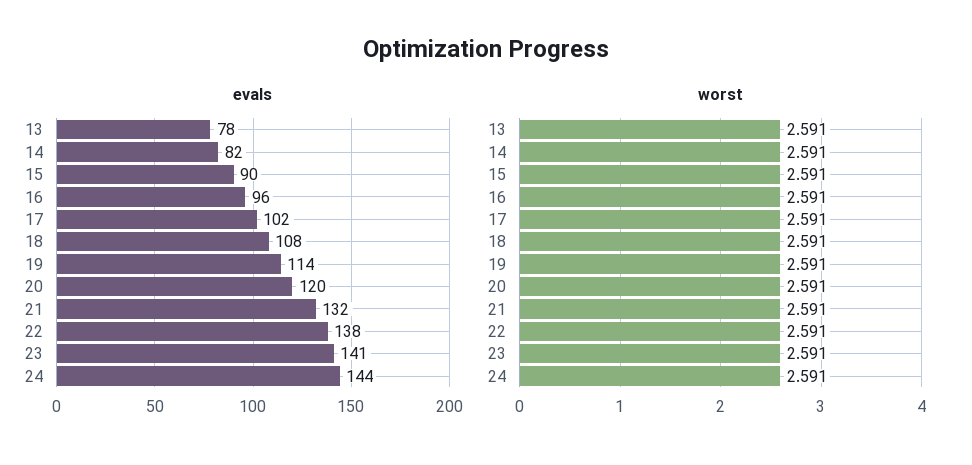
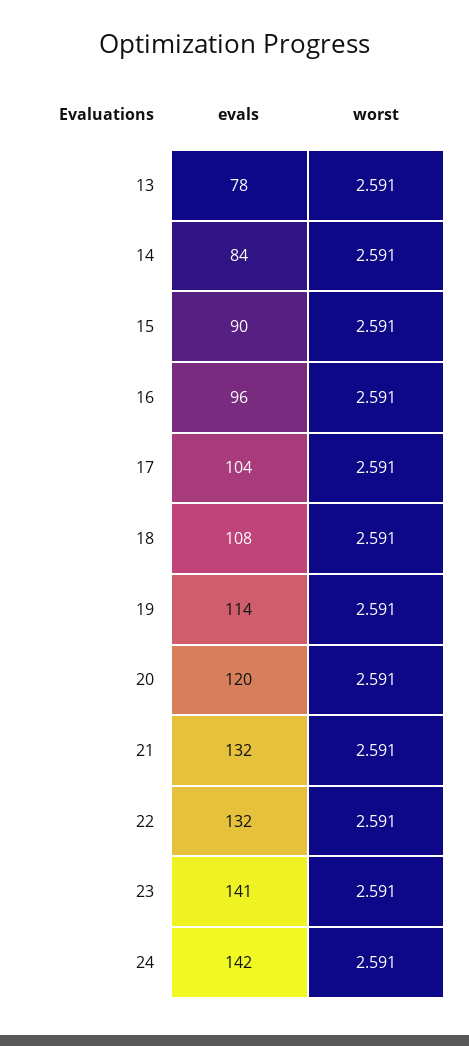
  {
    "evals": {
      "13": 78,
-     "14": 82,
+     "14": 84,
      "15": 90,
      "16": 96,
-     "17": 102,
+     "17": 104,
      "18": 108,
      "19": 114,
      "20": 120,
      "21": 132,
-     "22": 138,
+     "22": 132,
      "23": 141,
-     "24": 144
+     "24": 142
    },
    "worst": {
      "13": 2.591,
      "14": 2.591,
      "15": 2.591,
      "16": 2.591,
      "17": 2.591,
      "18": 2.591,
      "19": 2.591,
      "20": 2.591,
      "21": 2.591,
      "22": 2.591,
      "23": 2.591,
      "24": 2.591
    }
  }

